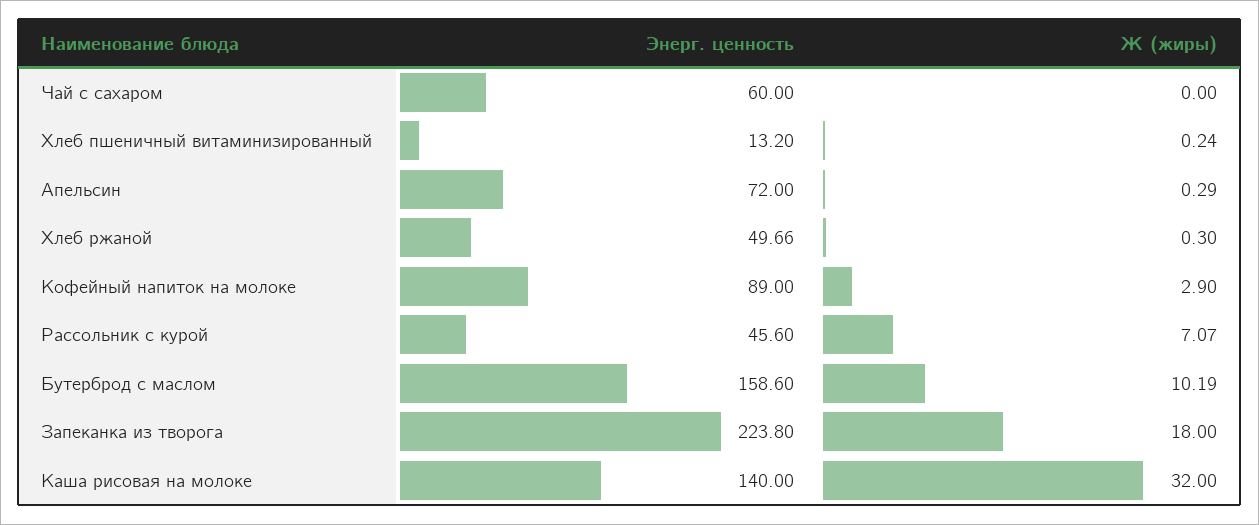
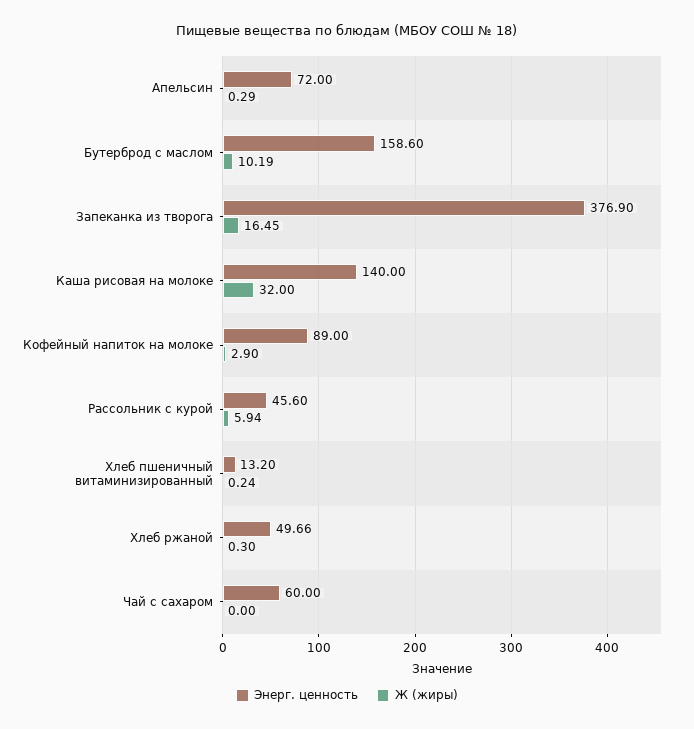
  {
    "Энерг. ценность": {
      "Чай с сахаром": 60,
      "Хлеб пшеничный витаминизированный": 13.2,
      "Апельсин": 72,
      "Хлеб ржаной": 49.66,
      "Кофейный напиток на молоке": 89,
      "Рассольник с курой": 45.6,
      "Бутерброд с маслом": 158.6,
-     "Запеканка из творога": 223.8,
+     "Запеканка из творога": 376.9,
      "Каша рисовая на молоке": 140
    },
    "Ж (жиры)": {
      "Чай с сахаром": 0,
      "Хлеб пшеничный витаминизированный": 0.24,
      "Апельсин": 0.29,
      "Хлеб ржаной": 0.3,
      "Кофейный напиток на молоке": 2.9,
-     "Рассольник с курой": 7.07,
+     "Рассольник с курой": 5.94,
      "Бутерброд с маслом": 10.19,
-     "Запеканка из творога": 18,
+     "Запеканка из творога": 16.45,
      "Каша рисовая на молоке": 32
    }
  }

